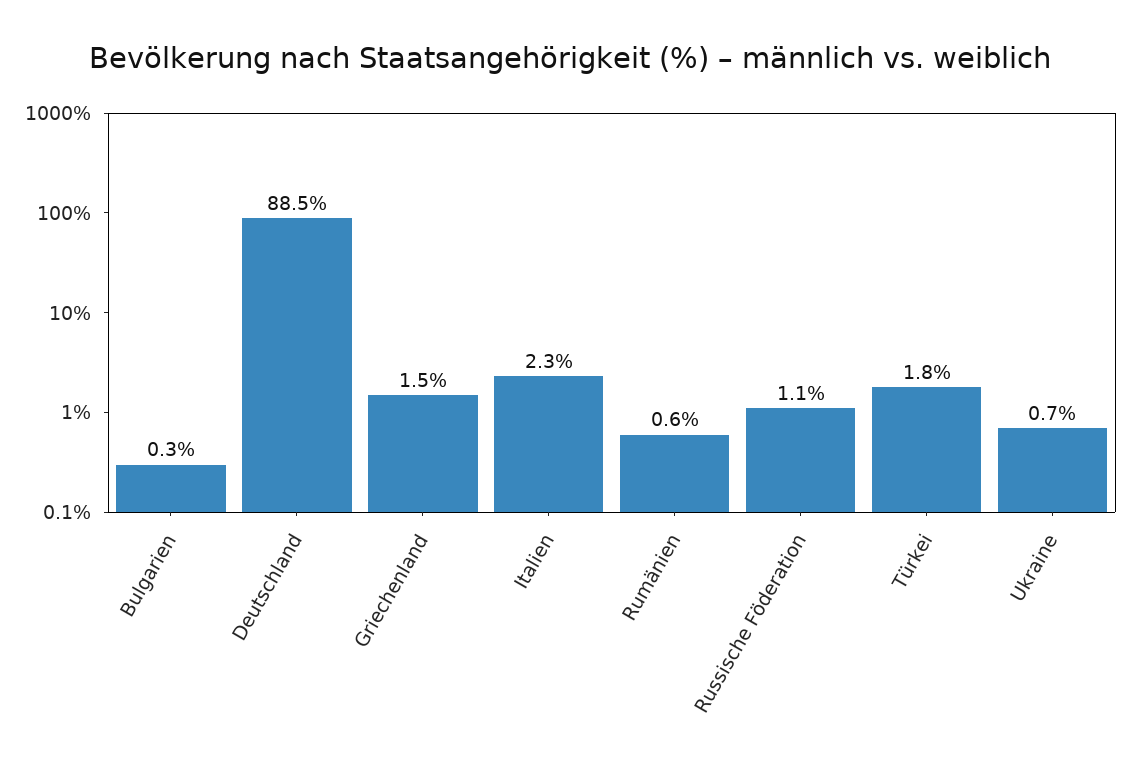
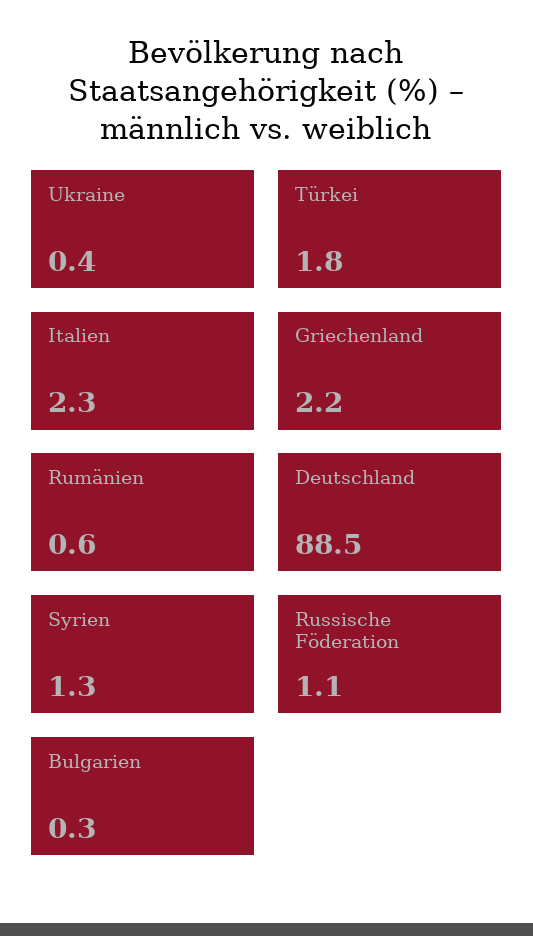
  {
    "Bulgarien": 0.3,
    "Deutschland": 88.5,
-   "Griechenland": 1.5,
+   "Griechenland": 2.2,
    "Italien": 2.3,
    "Rumänien": 0.6,
    "Russische Föderation": 1.1,
    "Türkei": 1.8,
-   "Ukraine": 0.7
+   "Ukraine": 0.4,
+   "Syrien": 1.3
  }

